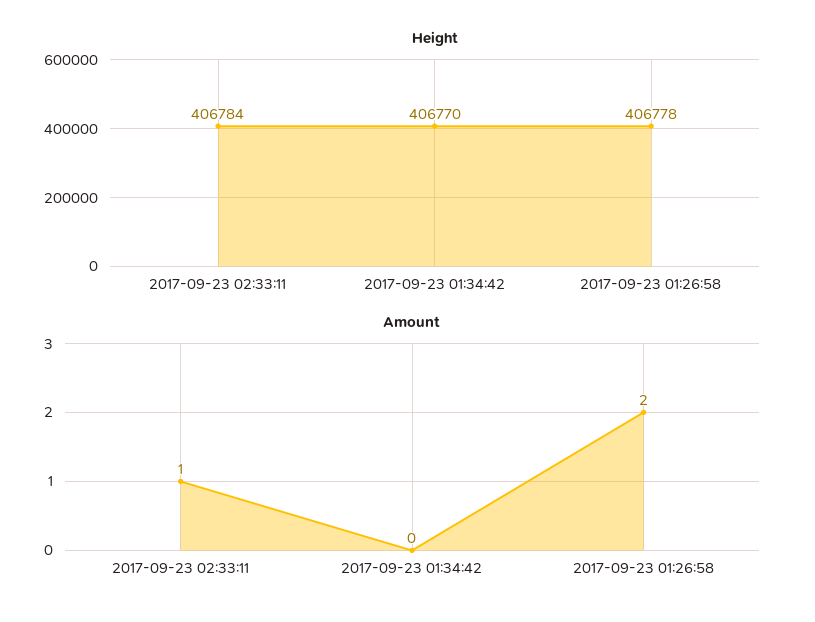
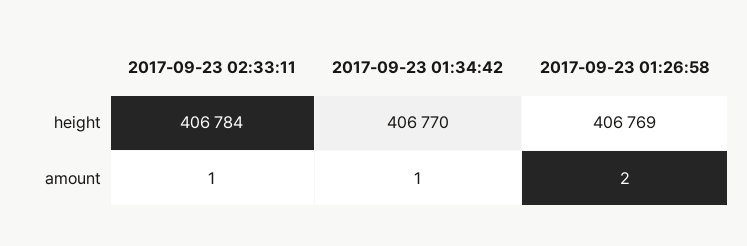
  {
    "Height": {
      "2017-09-23 02:33:11": 406784,
      "2017-09-23 01:34:42": 406770,
-     "2017-09-23 01:26:58": 406778
+     "2017-09-23 01:26:58": 406769
    },
    "Amount": {
      "2017-09-23 02:33:11": 1,
-     "2017-09-23 01:34:42": 0,
+     "2017-09-23 01:34:42": 1,
      "2017-09-23 01:26:58": 2
    }
  }

